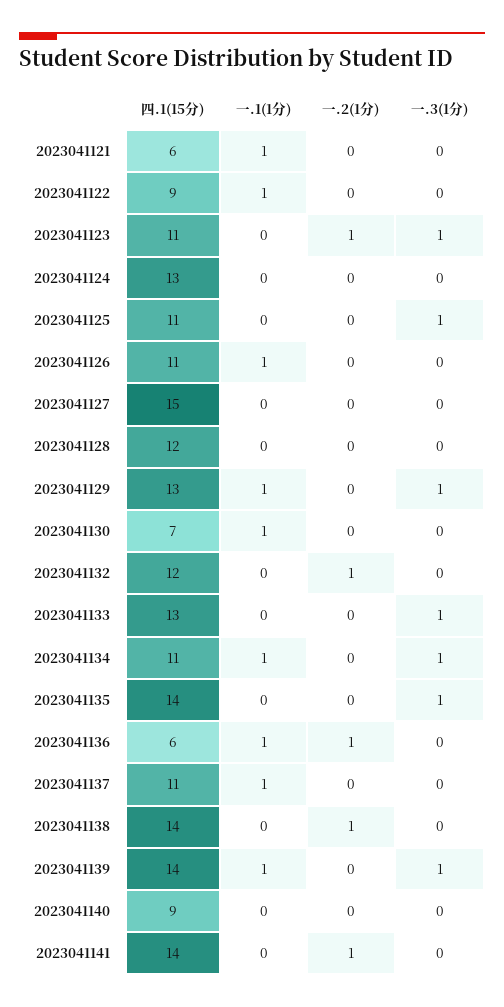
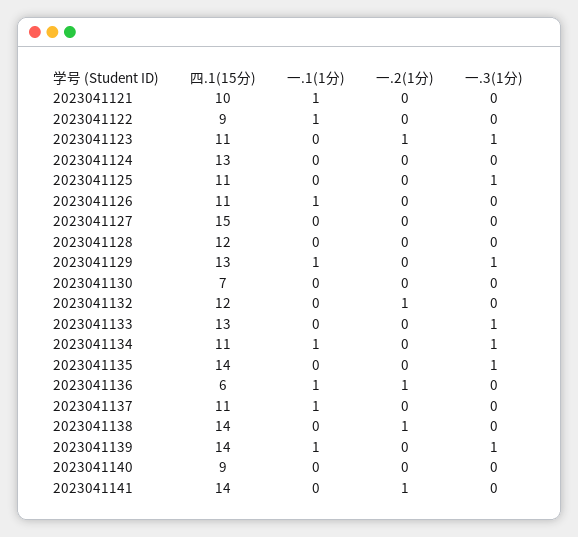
  {
    "四.1(15分)": {
-     "2023041121": 6,
+     "2023041121": 10,
      "2023041122": 9,
      "2023041123": 11,
      "2023041124": 13,
      "2023041125": 11,
      "2023041126": 11,
      "2023041127": 15,
      "2023041128": 12,
      "2023041129": 13,
      "2023041130": 7,
      "2023041132": 12,
      "2023041133": 13,
      "2023041134": 11,
      "2023041135": 14,
      "2023041136": 6,
      "2023041137": 11,
      "2023041138": 14,
      "2023041139": 14,
      "2023041140": 9,
      "2023041141": 14
    },
    "一.1(1分)": {
      "2023041121": 1,
      "2023041122": 1,
      "2023041123": 0,
      "2023041124": 0,
      "2023041125": 0,
      "2023041126": 1,
      "2023041127": 0,
      "2023041128": 0,
      "2023041129": 1,
-     "2023041130": 1,
+     "2023041130": 0,
      "2023041132": 0,
      "2023041133": 0,
      "2023041134": 1,
      "2023041135": 0,
      "2023041136": 1,
      "2023041137": 1,
      "2023041138": 0,
      "2023041139": 1,
      "2023041140": 0,
      "2023041141": 0
    },
    "一.2(1分)": {
      "2023041121": 0,
      "2023041122": 0,
      "2023041123": 1,
      "2023041124": 0,
      "2023041125": 0,
      "2023041126": 0,
      "2023041127": 0,
      "2023041128": 0,
      "2023041129": 0,
      "2023041130": 0,
      "2023041132": 1,
      "2023041133": 0,
      "2023041134": 0,
      "2023041135": 0,
      "2023041136": 1,
      "2023041137": 0,
      "2023041138": 1,
      "2023041139": 0,
      "2023041140": 0,
      "2023041141": 1
    },
    "一.3(1分)": {
      "2023041121": 0,
      "2023041122": 0,
      "2023041123": 1,
      "2023041124": 0,
      "2023041125": 1,
      "2023041126": 0,
      "2023041127": 0,
      "2023041128": 0,
      "2023041129": 1,
      "2023041130": 0,
      "2023041132": 0,
      "2023041133": 1,
      "2023041134": 1,
      "2023041135": 1,
      "2023041136": 0,
      "2023041137": 0,
      "2023041138": 0,
      "2023041139": 1,
      "2023041140": 0,
      "2023041141": 0
    }
  }

